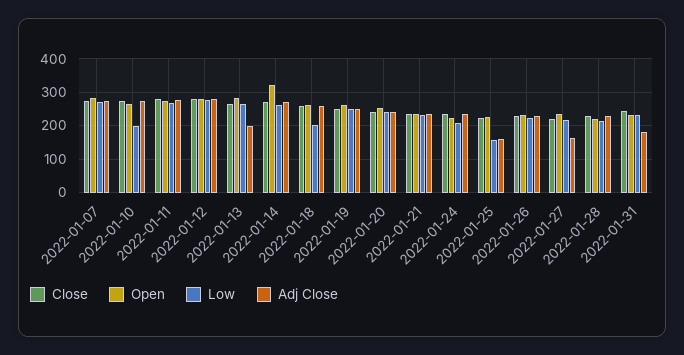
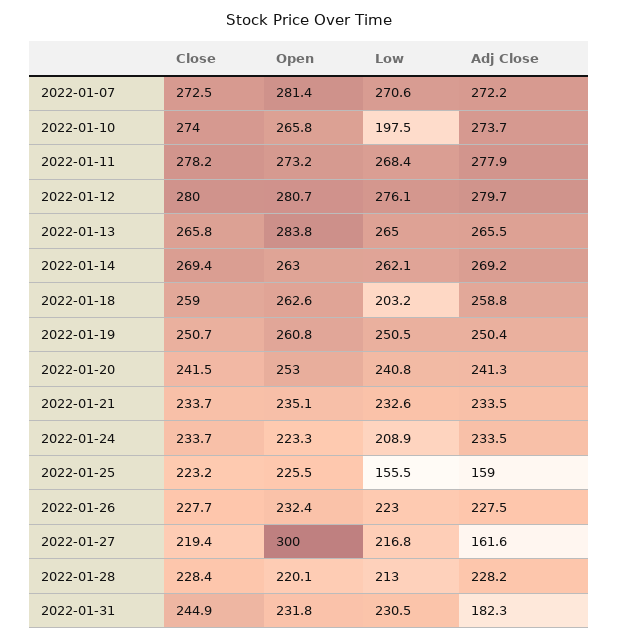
  {
    "Close": {
      "2022-01-07": 272.5,
      "2022-01-10": 274,
      "2022-01-11": 278.2,
      "2022-01-12": 280,
      "2022-01-13": 265.8,
      "2022-01-14": 269.4,
      "2022-01-18": 259,
      "2022-01-19": 250.7,
      "2022-01-20": 241.5,
      "2022-01-21": 233.7,
      "2022-01-24": 233.7,
      "2022-01-25": 223.2,
      "2022-01-26": 227.7,
      "2022-01-27": 219.4,
      "2022-01-28": 228.4,
      "2022-01-31": 244.9
    },
    "Open": {
      "2022-01-07": 281.4,
      "2022-01-10": 265.8,
      "2022-01-11": 273.2,
      "2022-01-12": 280.7,
      "2022-01-13": 283.8,
-     "2022-01-14": 320,
+     "2022-01-14": 263,
      "2022-01-18": 262.6,
      "2022-01-19": 260.8,
      "2022-01-20": 253,
      "2022-01-21": 235.1,
      "2022-01-24": 223.3,
      "2022-01-25": 225.5,
      "2022-01-26": 232.4,
-     "2022-01-27": 240,
+     "2022-01-27": 300,
      "2022-01-28": 220.1,
      "2022-01-31": 231.8
    },
    "Low": {
      "2022-01-07": 270.6,
      "2022-01-10": 197.5,
      "2022-01-11": 268.4,
      "2022-01-12": 276.1,
      "2022-01-13": 265,
      "2022-01-14": 262.1,
      "2022-01-18": 203.2,
      "2022-01-19": 250.5,
      "2022-01-20": 240.8,
      "2022-01-21": 232.6,
      "2022-01-24": 208.9,
      "2022-01-25": 155.5,
      "2022-01-26": 223,
      "2022-01-27": 216.8,
      "2022-01-28": 213,
      "2022-01-31": 230.5
    },
    "Adj Close": {
      "2022-01-07": 272.2,
      "2022-01-10": 273.7,
      "2022-01-11": 277.9,
      "2022-01-12": 279.7,
-     "2022-01-13": 200,
+     "2022-01-13": 265.5,
      "2022-01-14": 269.2,
      "2022-01-18": 258.8,
      "2022-01-19": 250.4,
      "2022-01-20": 241.3,
      "2022-01-21": 233.5,
      "2022-01-24": 233.5,
      "2022-01-25": 159,
      "2022-01-26": 227.5,
      "2022-01-27": 161.6,
      "2022-01-28": 228.2,
      "2022-01-31": 182.3
    }
  }

